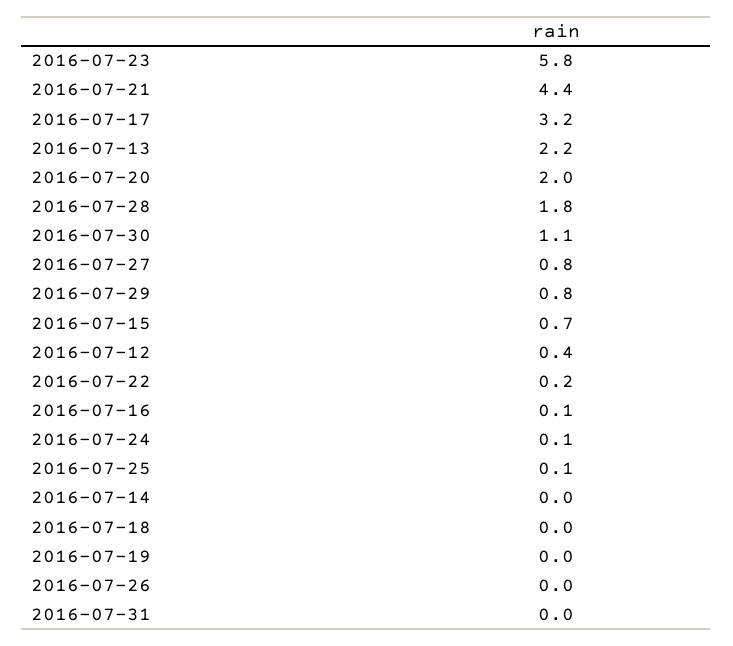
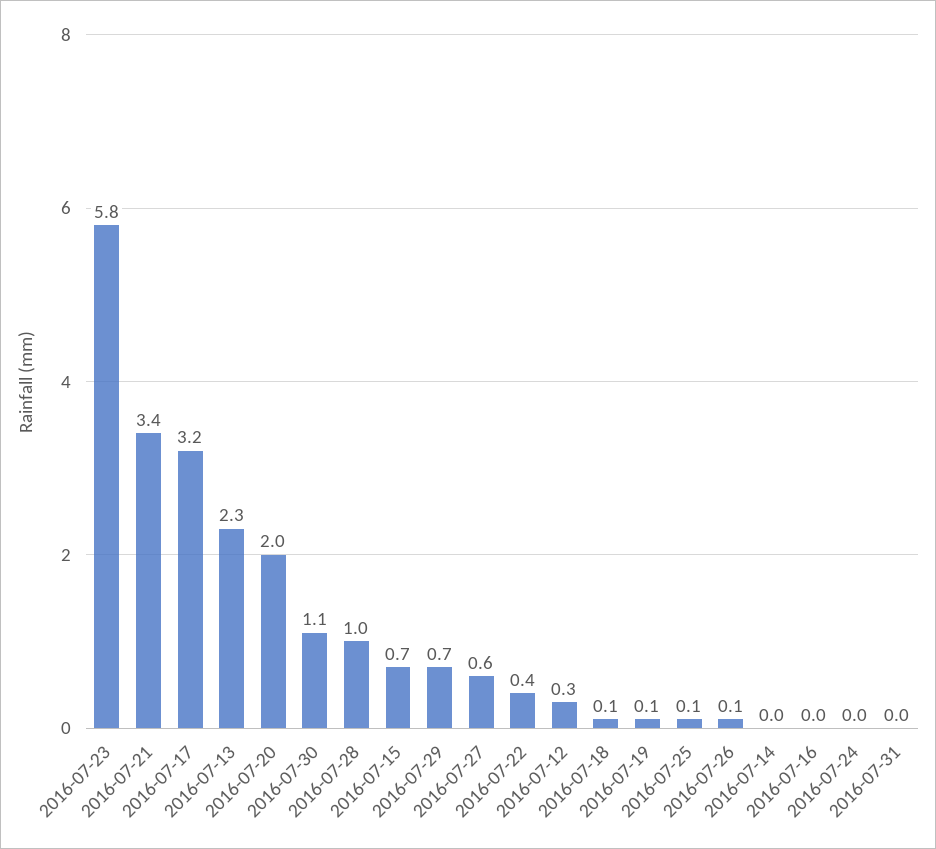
  {
    "2016-07-23": 5.8,
-   "2016-07-21": 4.4,
+   "2016-07-21": 3.4,
    "2016-07-17": 3.2,
-   "2016-07-13": 2.2,
+   "2016-07-13": 2.3,
    "2016-07-20": 2,
-   "2016-07-28": 1.8,
+   "2016-07-28": 1,
    "2016-07-30": 1.1,
-   "2016-07-27": 0.8,
+   "2016-07-27": 0.6,
-   "2016-07-29": 0.8,
+   "2016-07-29": 0.7,
    "2016-07-15": 0.7,
-   "2016-07-12": 0.4,
+   "2016-07-12": 0.3,
-   "2016-07-22": 0.2,
+   "2016-07-22": 0.4,
-   "2016-07-16": 0.1,
+   "2016-07-16": 0,
-   "2016-07-24": 0.1,
+   "2016-07-24": 0,
    "2016-07-25": 0.1,
    "2016-07-14": 0,
-   "2016-07-18": 0,
+   "2016-07-18": 0.1,
-   "2016-07-19": 0,
+   "2016-07-19": 0.1,
-   "2016-07-26": 0,
+   "2016-07-26": 0.1,
    "2016-07-31": 0
  }

